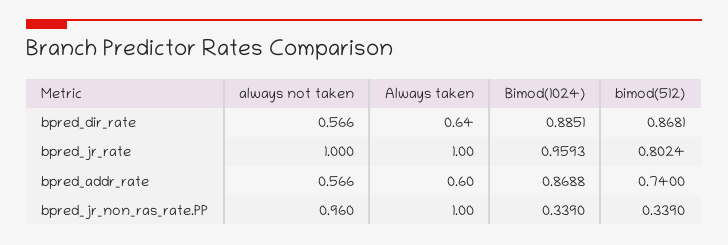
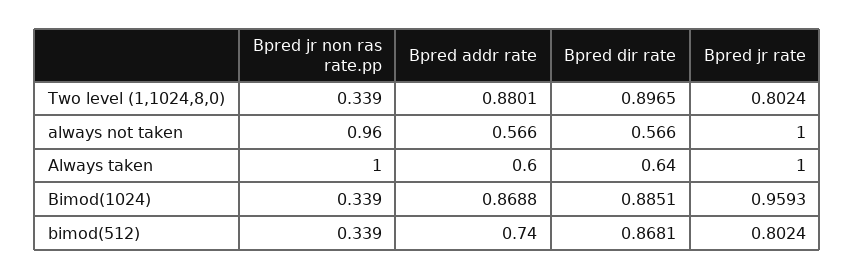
  {
    "always not taken": {
      "bpred_dir_rate": 0.566,
      "bpred_jr_rate": 1,
      "bpred_addr_rate": 0.566,
      "bpred_jr_non_ras_rate.PP": 0.96
    },
    "Always taken": {
      "bpred_dir_rate": 0.64,
      "bpred_jr_rate": 1,
      "bpred_addr_rate": 0.6,
      "bpred_jr_non_ras_rate.PP": 1
    },
    "Bimod(1024)": {
      "bpred_dir_rate": 0.8851,
      "bpred_jr_rate": 0.9593,
      "bpred_addr_rate": 0.8688,
      "bpred_jr_non_ras_rate.PP": 0.339
    },
    "bimod(512)": {
      "bpred_dir_rate": 0.8681,
      "bpred_jr_rate": 0.8024,
      "bpred_addr_rate": 0.74,
      "bpred_jr_non_ras_rate.PP": 0.339
-   }
+   },
+   "Two level (1,1024,8,0)": {
+     "bpred_jr_non_ras_rate.PP": 0.339,
+     "bpred_addr_rate": 0.8801,
+     "bpred_dir_rate": 0.8965,
+     "bpred_jr_rate": 0.8024
+   }
  }

